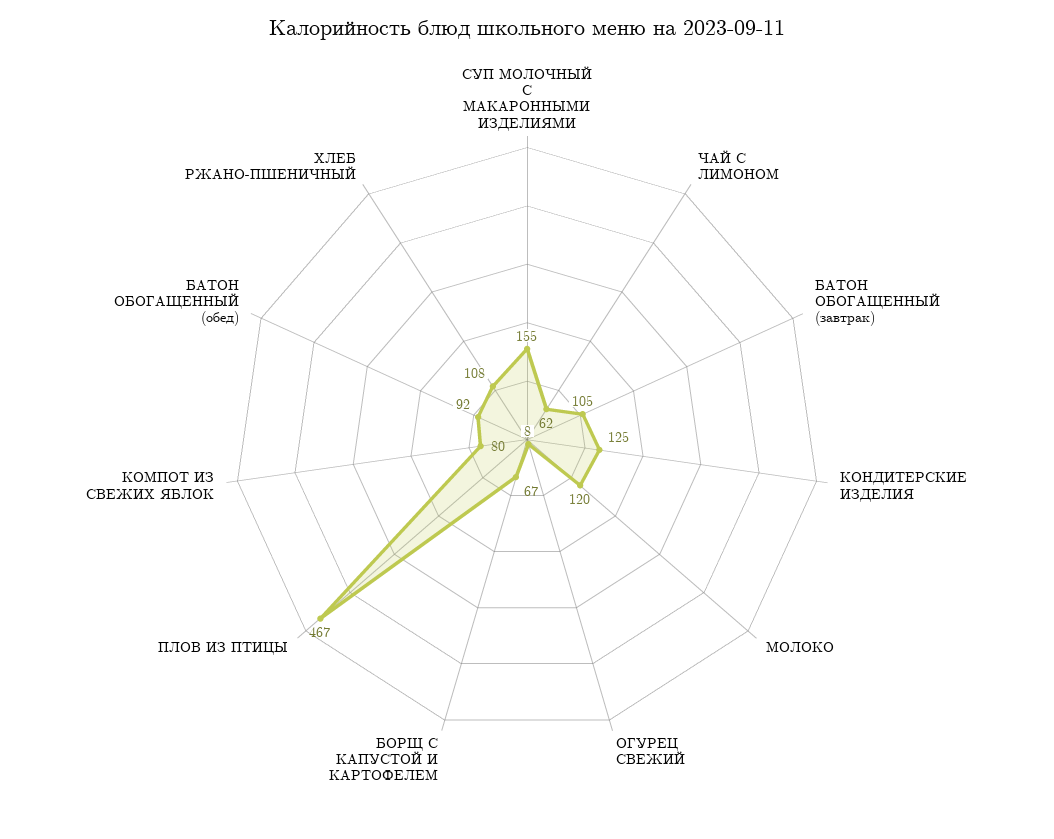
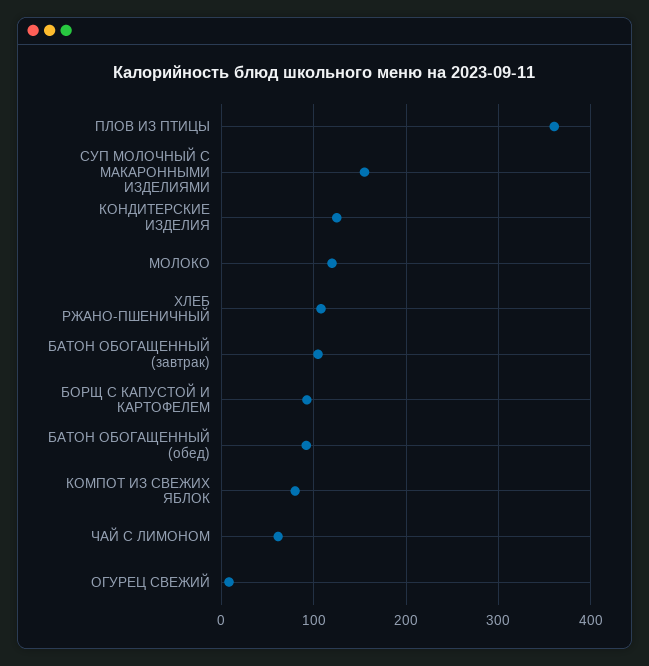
  {
    "СУП МОЛОЧНЫЙ С МАКАРОННЫМИ ИЗДЕЛИЯМИ": 155,
    "ЧАЙ С ЛИМОНОМ": 62,
    "БАТОН ОБОГАЩЕННЫЙ (завтрак)": 105,
    "КОНДИТЕРСКИЕ ИЗДЕЛИЯ": 125,
    "МОЛОКО": 120,
    "ОГУРЕЦ СВЕЖИЙ": 8,
-   "БОРЩ С КАПУСТОЙ И КАРТОФЕЛЕМ": 67,
+   "БОРЩ С КАПУСТОЙ И КАРТОФЕЛЕМ": 90,
-   "ПЛОВ ИЗ ПТИЦЫ": 467,
+   "ПЛОВ ИЗ ПТИЦЫ": 360,
    "КОМПОТ ИЗ СВЕЖИХ ЯБЛОК": 80,
    "БАТОН ОБОГАЩЕННЫЙ (обед)": 92,
    "ХЛЕБ РЖАНО-ПШЕНИЧНЫЙ": 108
  }

